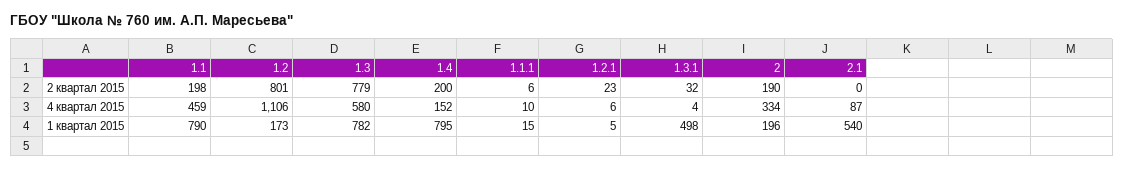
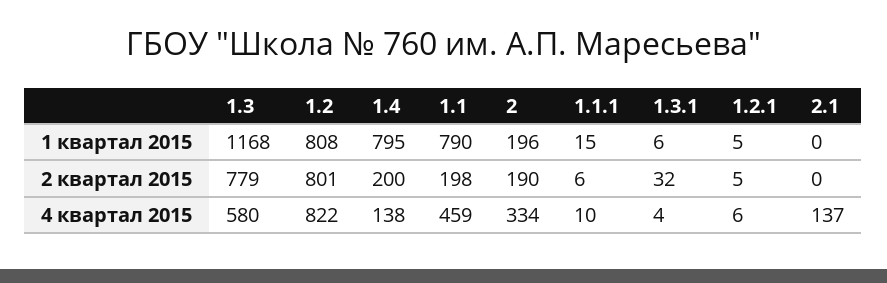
  {
    "1.1": {
      "2 квартал 2015": 198,
      "4 квартал 2015": 459,
      "1 квартал 2015": 790
    },
    "1.2": {
      "2 квартал 2015": 801,
-     "4 квартал 2015": 1106,
+     "4 квартал 2015": 822,
-     "1 квартал 2015": 173
+     "1 квартал 2015": 808
    },
    "1.3": {
      "2 квартал 2015": 779,
      "4 квартал 2015": 580,
-     "1 квартал 2015": 782
+     "1 квартал 2015": 1168
    },
    "1.4": {
      "2 квартал 2015": 200,
-     "4 квартал 2015": 152,
+     "4 квартал 2015": 138,
      "1 квартал 2015": 795
    },
    "1.1.1": {
      "2 квартал 2015": 6,
      "4 квартал 2015": 10,
      "1 квартал 2015": 15
    },
    "1.2.1": {
-     "2 квартал 2015": 23,
+     "2 квартал 2015": 5,
      "4 квартал 2015": 6,
      "1 квартал 2015": 5
    },
    "1.3.1": {
      "2 квартал 2015": 32,
      "4 квартал 2015": 4,
-     "1 квартал 2015": 498
+     "1 квартал 2015": 6
    },
    "2": {
      "2 квартал 2015": 190,
      "4 квартал 2015": 334,
      "1 квартал 2015": 196
    },
    "2.1": {
      "2 квартал 2015": 0,
-     "4 квартал 2015": 87,
+     "4 квартал 2015": 137,
-     "1 квартал 2015": 540
+     "1 квартал 2015": 0
    }
  }

